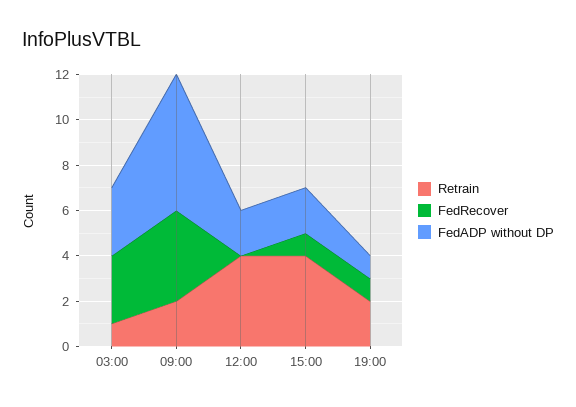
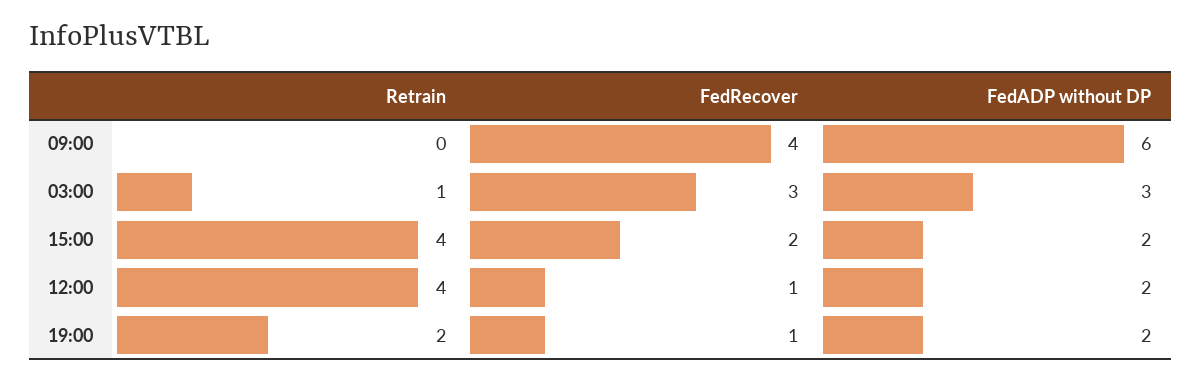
  {
    "Retrain": {
      "03:00": 1,
-     "09:00": 2,
+     "09:00": 0,
      "12:00": 4,
      "15:00": 4,
      "19:00": 2
    },
    "FedRecover": {
      "03:00": 3,
      "09:00": 4,
-     "12:00": 0,
+     "12:00": 1,
-     "15:00": 1,
+     "15:00": 2,
      "19:00": 1
    },
    "FedADP without DP": {
      "03:00": 3,
      "09:00": 6,
      "12:00": 2,
      "15:00": 2,
-     "19:00": 1
+     "19:00": 2
    }
  }

